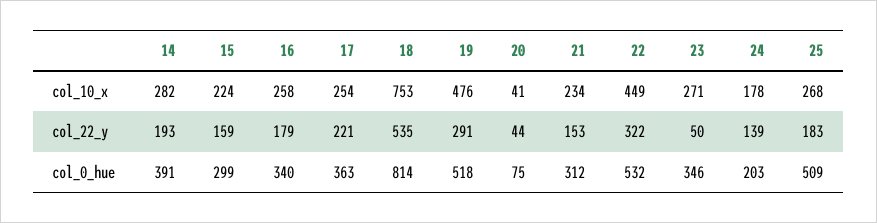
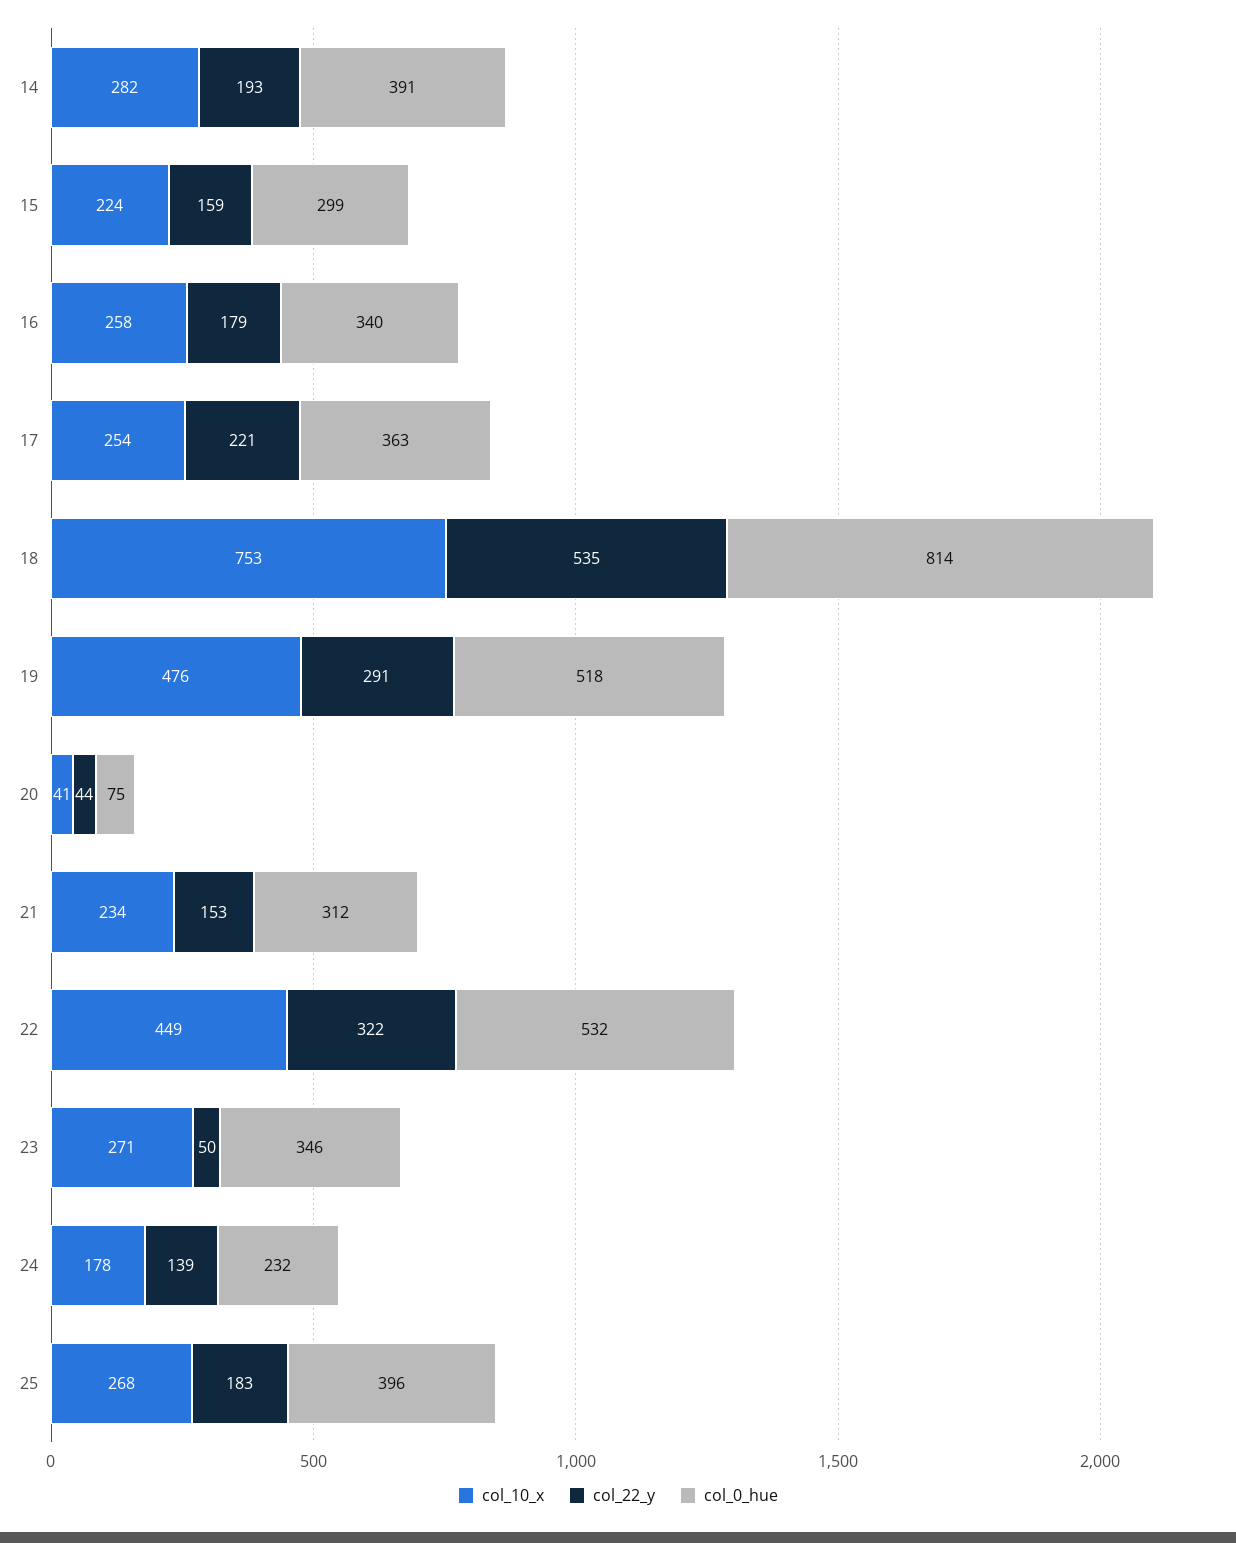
  {
    "col_10_x": {
      "14": 282,
      "15": 224,
      "16": 258,
      "17": 254,
      "18": 753,
      "19": 476,
      "20": 41,
      "21": 234,
      "22": 449,
      "23": 271,
      "24": 178,
      "25": 268
    },
    "col_22_y": {
      "14": 193,
      "15": 159,
      "16": 179,
      "17": 221,
      "18": 535,
      "19": 291,
      "20": 44,
      "21": 153,
      "22": 322,
      "23": 50,
      "24": 139,
      "25": 183
    },
    "col_0_hue": {
      "14": 391,
      "15": 299,
      "16": 340,
      "17": 363,
      "18": 814,
      "19": 518,
      "20": 75,
      "21": 312,
      "22": 532,
      "23": 346,
-     "24": 203,
+     "24": 232,
-     "25": 509
+     "25": 396
    }
  }

